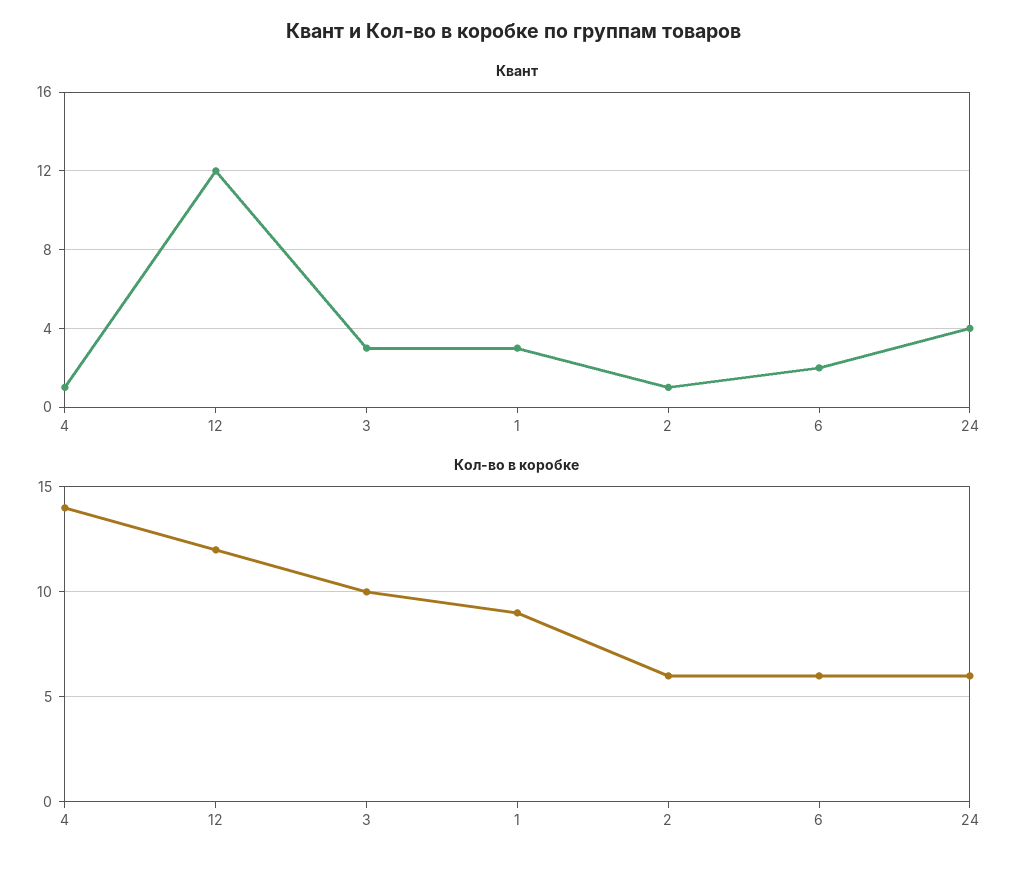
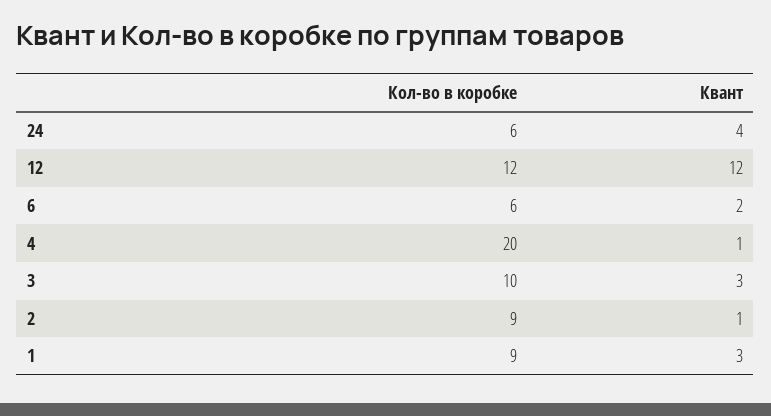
  {
    "Квант": {
      "4": 1,
      "12": 12,
      "3": 3,
      "1": 3,
      "2": 1,
      "6": 2,
      "24": 4
    },
    "Кол-во в коробке": {
-     "4": 14,
+     "4": 20,
      "12": 12,
      "3": 10,
      "1": 9,
-     "2": 6,
+     "2": 9,
      "6": 6,
      "24": 6
    }
  }

